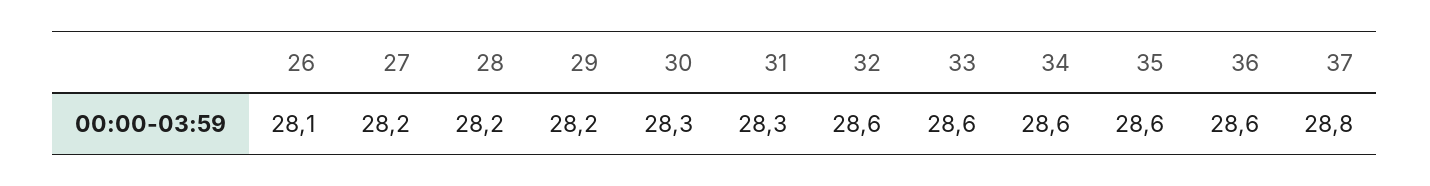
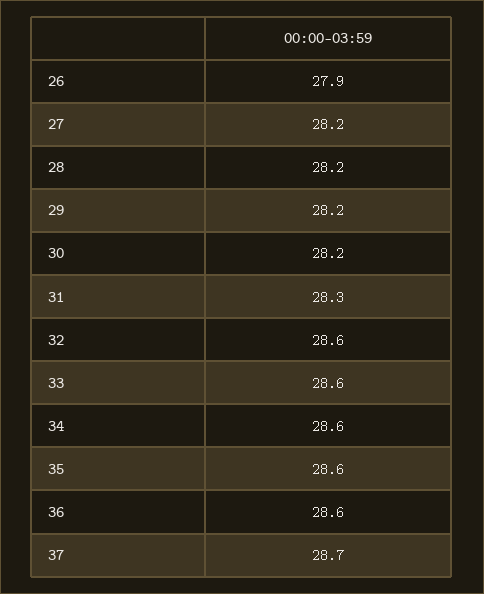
  {
-   "26": 28.1,
+   "26": 27.9,
    "27": 28.2,
    "28": 28.2,
    "29": 28.2,
-   "30": 28.3,
+   "30": 28.2,
    "31": 28.3,
    "32": 28.6,
    "33": 28.6,
    "34": 28.6,
    "35": 28.6,
    "36": 28.6,
-   "37": 28.8
+   "37": 28.7
  }

